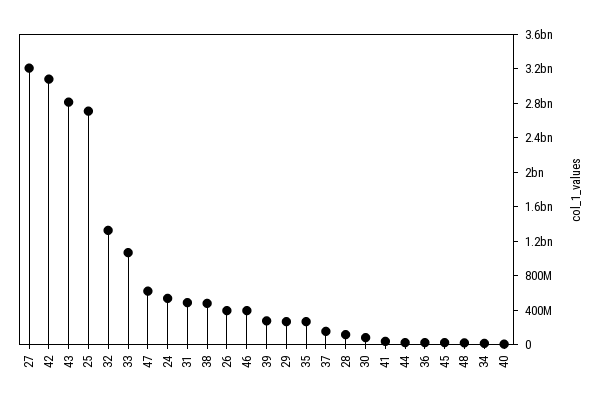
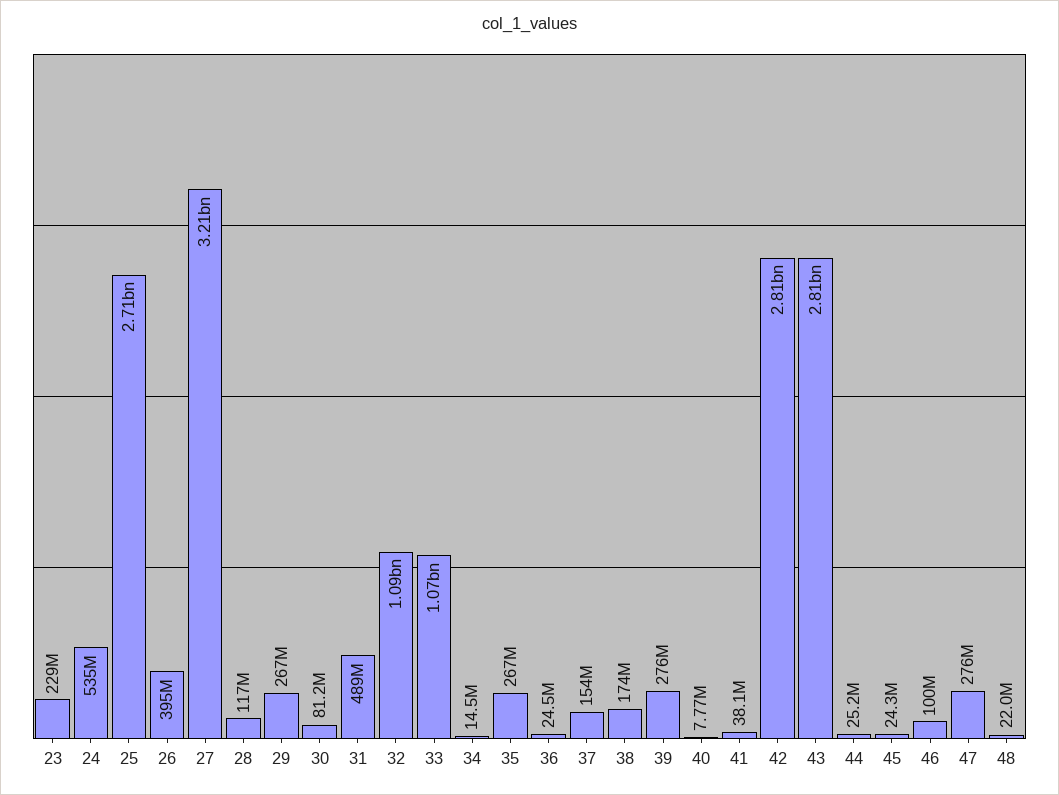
  {
    "27": 3210000000,
-   "42": 3100000000,
+   "42": 2810000000,
    "43": 2810000000,
    "25": 2710000000,
-   "32": 1300000000,
+   "32": 1090000000,
    "33": 1070000000,
-   "47": 600000000,
+   "47": 276000000,
    "24": 535000000,
    "31": 489000000,
-   "38": 500000000,
+   "38": 174000000,
    "26": 395000000,
-   "46": 400000000,
+   "46": 100000000,
    "39": 276000000,
    "29": 267000000,
    "35": 267000000,
    "37": 154000000,
    "28": 117000000,
    "30": 81200000,
    "41": 38100000,
    "44": 25200000,
    "36": 24500000,
    "45": 24300000,
    "48": 22000000,
    "34": 14500000,
-   "40": 7770000
+   "40": 7770000,
+   "23": 229000000
  }

